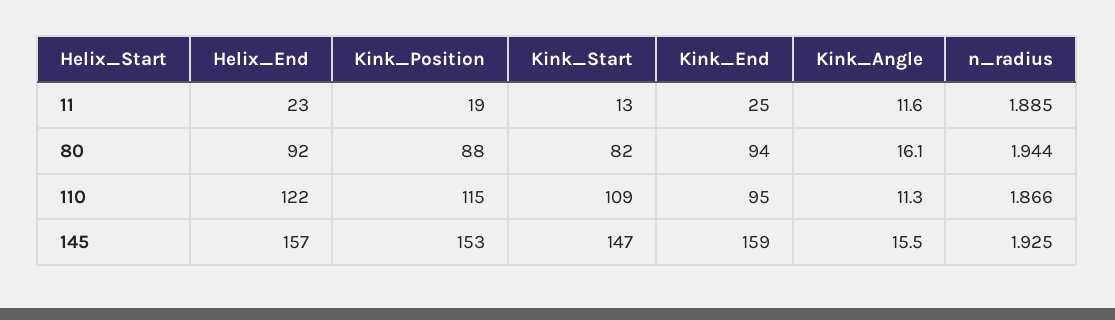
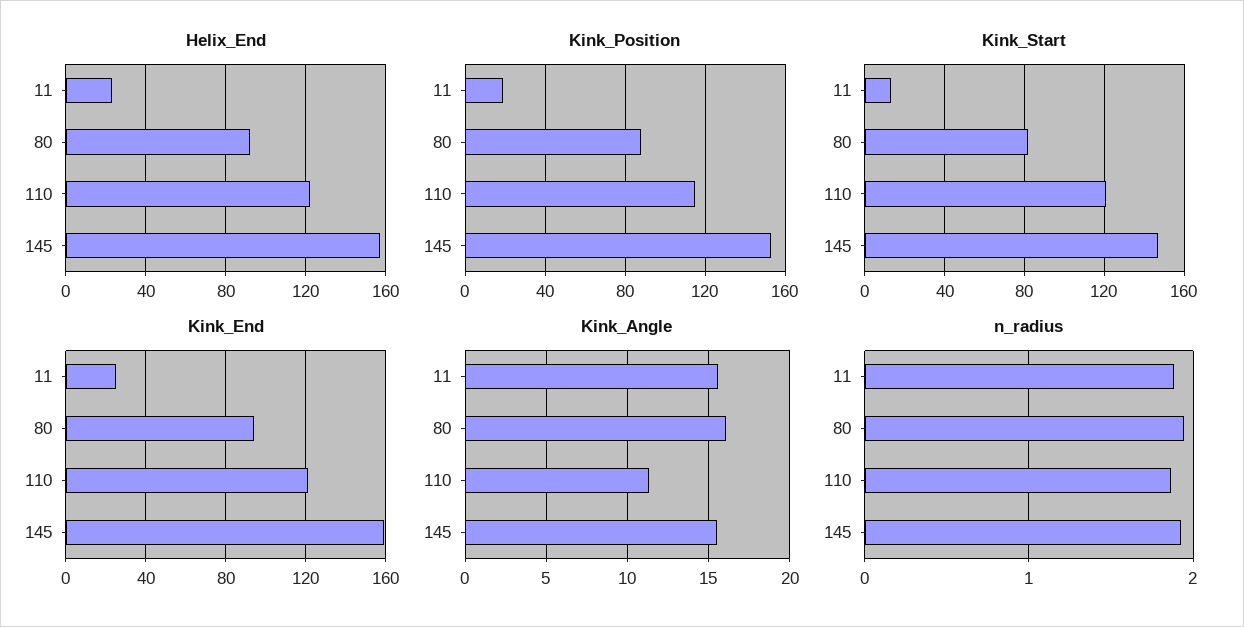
  {
    "Helix_End": {
      "11": 23,
      "80": 92,
      "110": 122,
      "145": 157
    },
    "Kink_Position": {
      "11": 19,
      "80": 88,
      "110": 115,
      "145": 153
    },
    "Kink_Start": {
      "11": 13,
      "80": 82,
-     "110": 109,
+     "110": 120,
      "145": 147
    },
    "Kink_End": {
      "11": 25,
      "80": 94,
-     "110": 95,
+     "110": 120,
      "145": 159
    },
    "Kink_Angle": {
-     "11": 11.6,
+     "11": 15.5,
      "80": 16.1,
      "110": 11.3,
      "145": 15.5
    },
    "n_radius": {
      "11": 1.885,
      "80": 1.944,
      "110": 1.866,
      "145": 1.925
    }
  }

